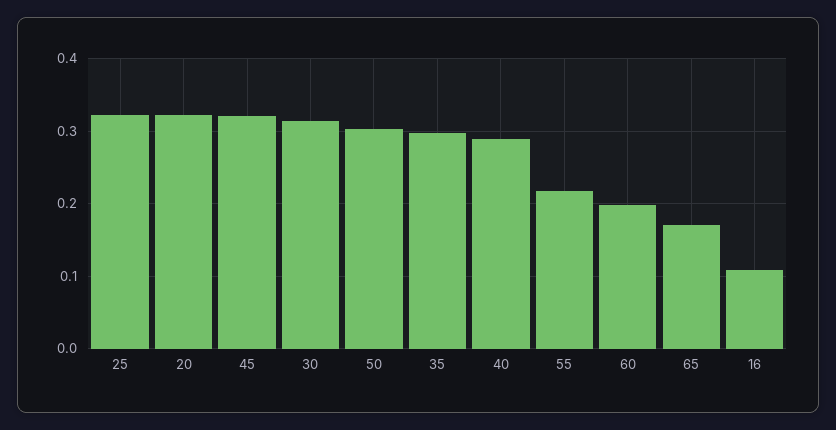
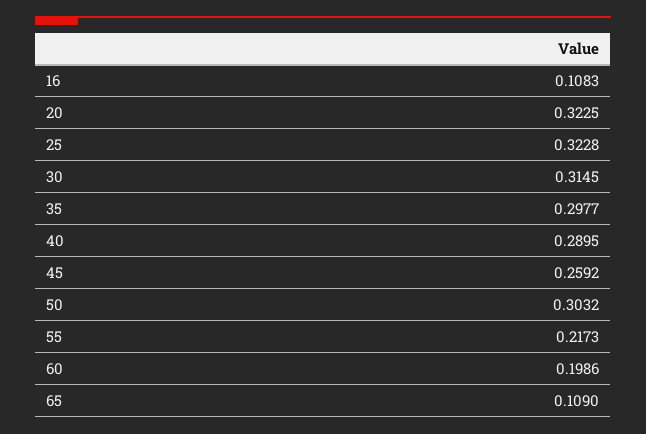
  {
    "25": 0.3228,
    "20": 0.3225,
-   "45": 0.32,
+   "45": 0.2592,
    "30": 0.3145,
    "50": 0.3032,
    "35": 0.2977,
    "40": 0.2895,
    "55": 0.2173,
    "60": 0.1986,
-   "65": 0.17,
+   "65": 0.109,
    "16": 0.1083
  }

